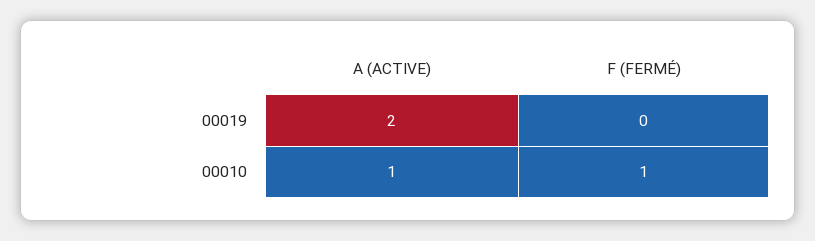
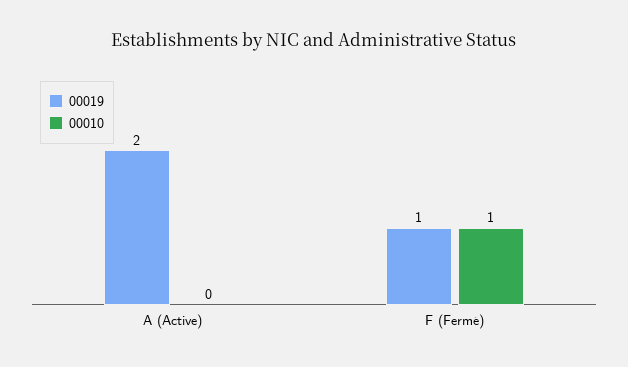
  {
    "00019": {
      "A (ACTIVE)": 2,
-     "F (FERMÉ)": 0
+     "F (FERMÉ)": 1
    },
    "00010": {
-     "A (ACTIVE)": 1,
+     "A (ACTIVE)": 0,
      "F (FERMÉ)": 1
    }
  }

